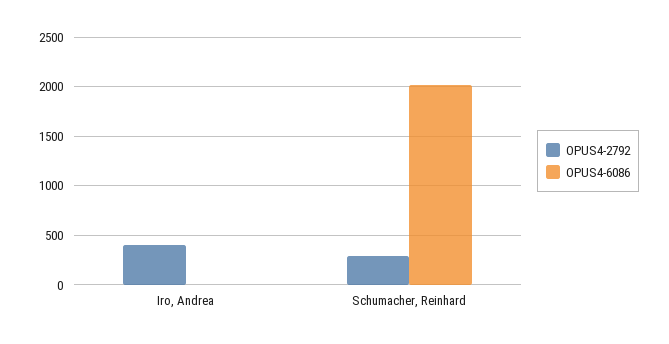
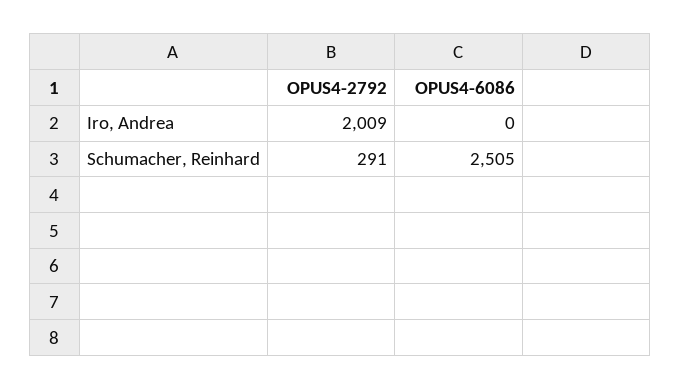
  {
    "OPUS4-2792": {
-     "Iro, Andrea": 400,
+     "Iro, Andrea": 2009,
      "Schumacher, Reinhard": 291
    },
    "OPUS4-6086": {
      "Iro, Andrea": 0,
-     "Schumacher, Reinhard": 2000
+     "Schumacher, Reinhard": 2505
    }
  }

